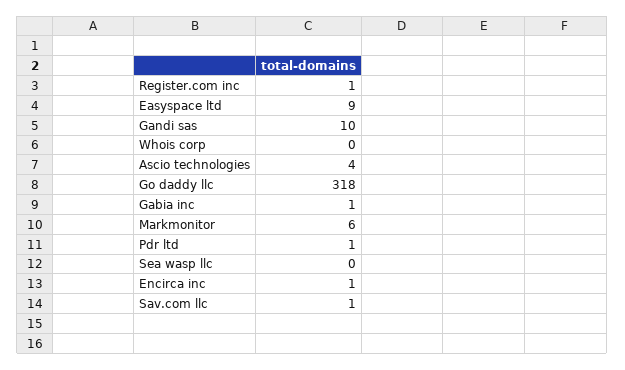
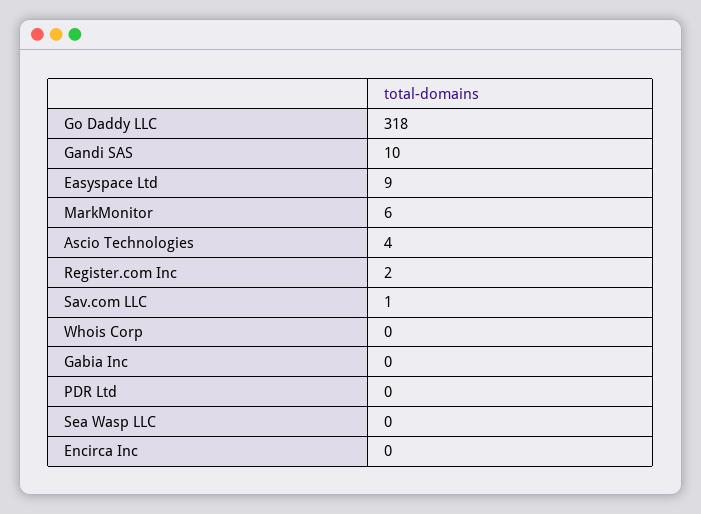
  {
-   "Register.com inc": 1,
+   "Register.com inc": 2,
    "Easyspace ltd": 9,
    "Gandi sas": 10,
    "Whois corp": 0,
    "Ascio technologies": 4,
    "Go daddy llc": 318,
-   "Gabia inc": 1,
+   "Gabia inc": 0,
    "Markmonitor": 6,
-   "Pdr ltd": 1,
+   "Pdr ltd": 0,
    "Sea wasp llc": 0,
-   "Encirca inc": 1,
+   "Encirca inc": 0,
    "Sav.com llc": 1
  }

